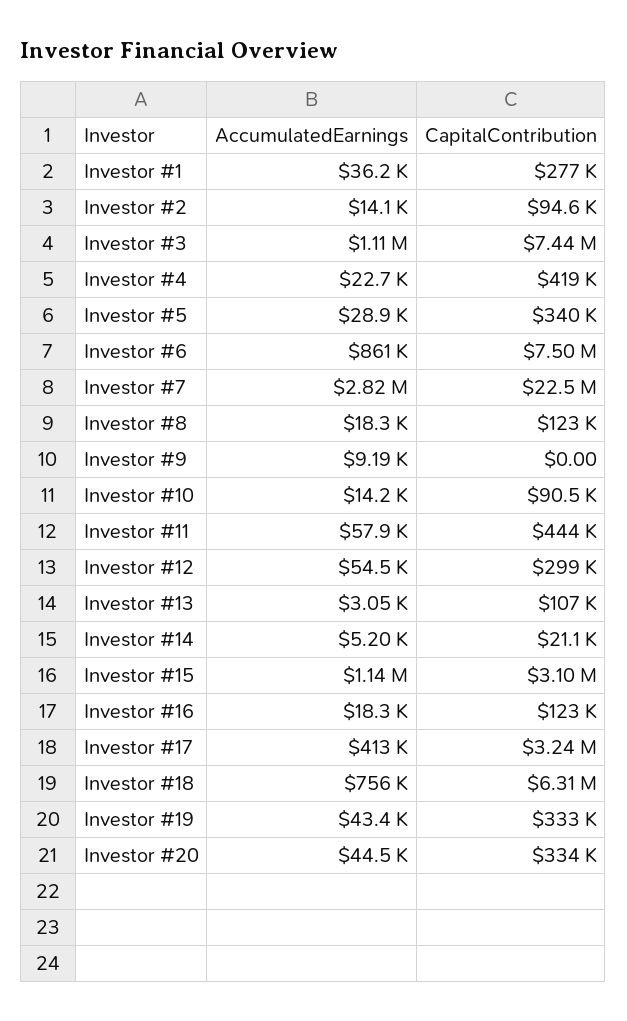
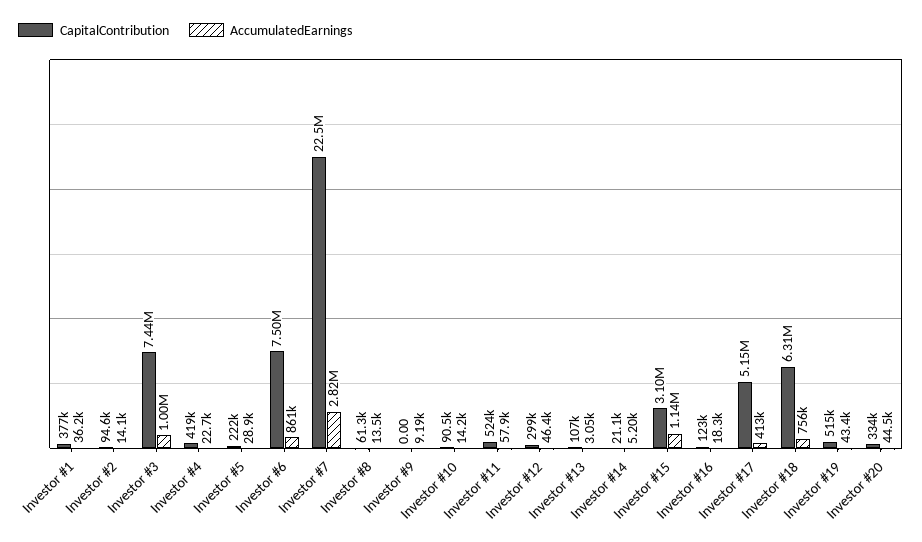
  {
    "AccumulatedEarnings": {
      "Investor #1": 36200,
      "Investor #2": 14100,
-     "Investor #3": 1110000,
+     "Investor #3": 1000000,
      "Investor #4": 22700,
      "Investor #5": 28900,
      "Investor #6": 861000,
      "Investor #7": 2820000,
-     "Investor #8": 18300,
+     "Investor #8": 13500,
      "Investor #9": 9190,
      "Investor #10": 14200,
      "Investor #11": 57900,
-     "Investor #12": 54500,
+     "Investor #12": 46400,
      "Investor #13": 3050,
      "Investor #14": 5200,
      "Investor #15": 1140000,
      "Investor #16": 18300,
      "Investor #17": 413000,
      "Investor #18": 756000,
      "Investor #19": 43400,
      "Investor #20": 44500
    },
    "CapitalContribution": {
-     "Investor #1": 277000,
+     "Investor #1": 377000,
      "Investor #2": 94600,
      "Investor #3": 7440000,
      "Investor #4": 419000,
-     "Investor #5": 340000,
+     "Investor #5": 222000,
      "Investor #6": 7500000,
      "Investor #7": 22500000,
-     "Investor #8": 123000,
+     "Investor #8": 61300,
      "Investor #9": 0,
      "Investor #10": 90500,
-     "Investor #11": 444000,
+     "Investor #11": 524000,
      "Investor #12": 299000,
      "Investor #13": 107000,
      "Investor #14": 21100,
      "Investor #15": 3100000,
      "Investor #16": 123000,
-     "Investor #17": 3240000,
+     "Investor #17": 5150000,
      "Investor #18": 6310000,
-     "Investor #19": 333000,
+     "Investor #19": 515000,
      "Investor #20": 334000
    }
  }

